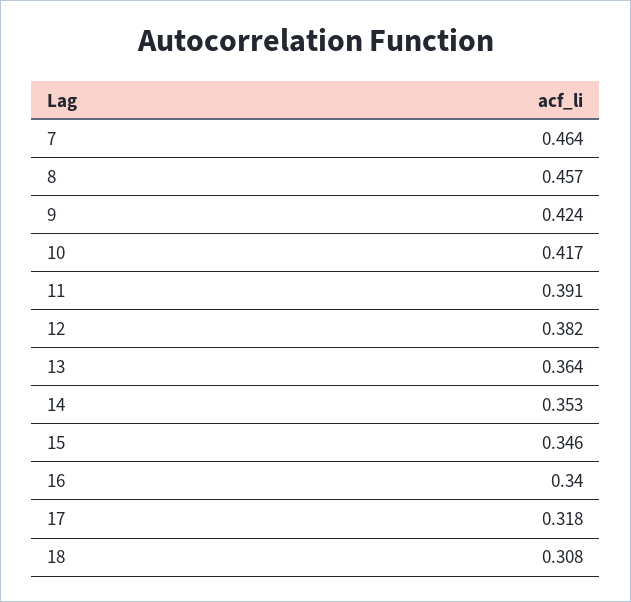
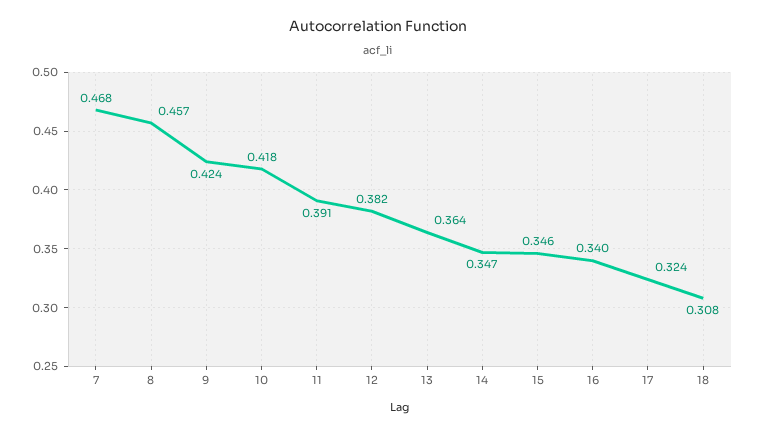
  {
-   "7": 0.464,
+   "7": 0.468,
    "8": 0.457,
    "9": 0.424,
-   "10": 0.417,
+   "10": 0.418,
    "11": 0.391,
    "12": 0.382,
    "13": 0.364,
-   "14": 0.353,
+   "14": 0.347,
    "15": 0.346,
    "16": 0.34,
-   "17": 0.318,
+   "17": 0.324,
    "18": 0.308
  }

